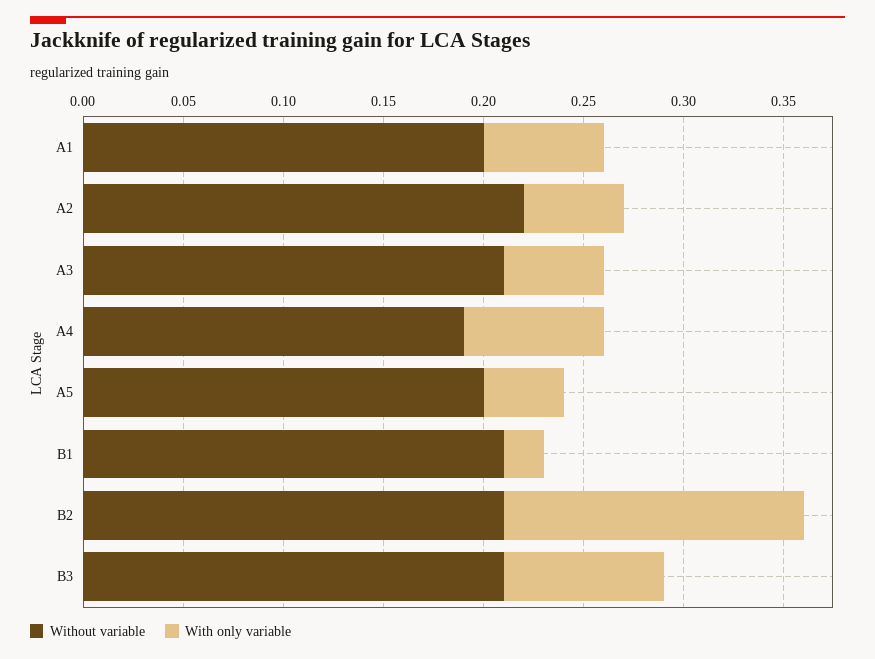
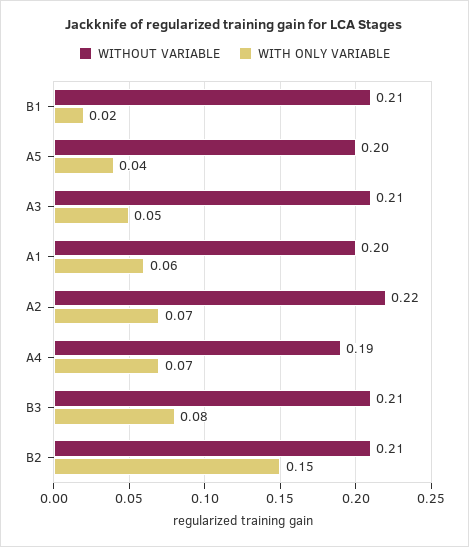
  {
    "Without variable": {
      "A1": 0.2,
      "A2": 0.22,
      "A3": 0.21,
      "A4": 0.19,
      "A5": 0.2,
      "B1": 0.21,
      "B2": 0.21,
      "B3": 0.21
    },
    "With only variable": {
      "A1": 0.06,
-     "A2": 0.05,
+     "A2": 0.07,
      "A3": 0.05,
      "A4": 0.07,
      "A5": 0.04,
      "B1": 0.02,
      "B2": 0.15,
      "B3": 0.08
    }
  }

